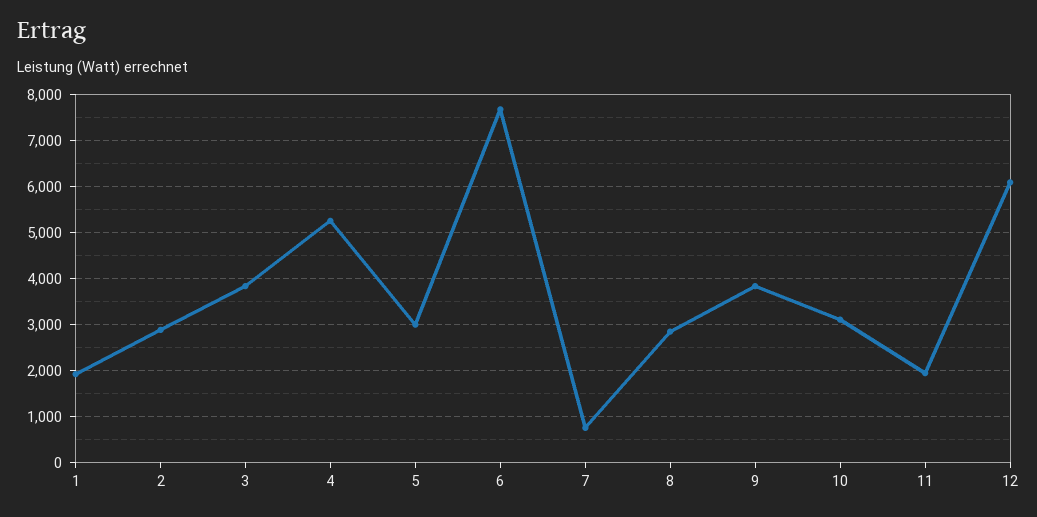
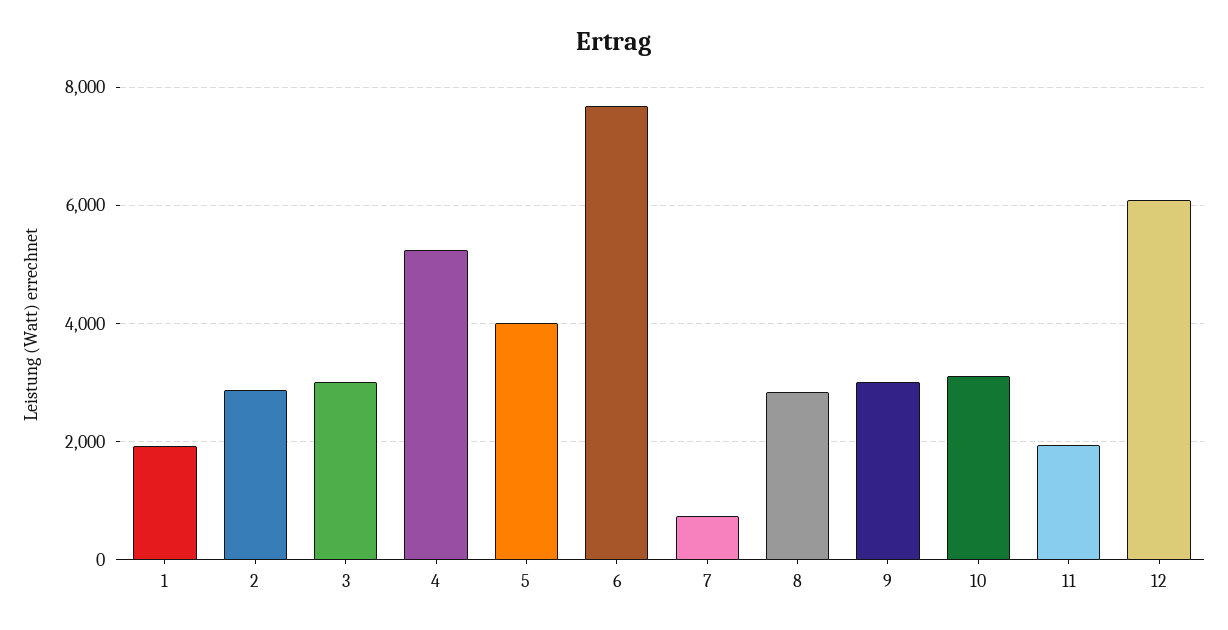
  {
    "1": 2000,
    "2": 2800,
-   "3": 3800,
+   "3": 3000,
    "4": 5200,
-   "5": 3000,
+   "5": 4000,
    "6": 7600,
    "7": 800,
    "8": 2800,
-   "9": 3800,
+   "9": 3000,
    "10": 3200,
    "11": 2000,
    "12": 6000
  }

